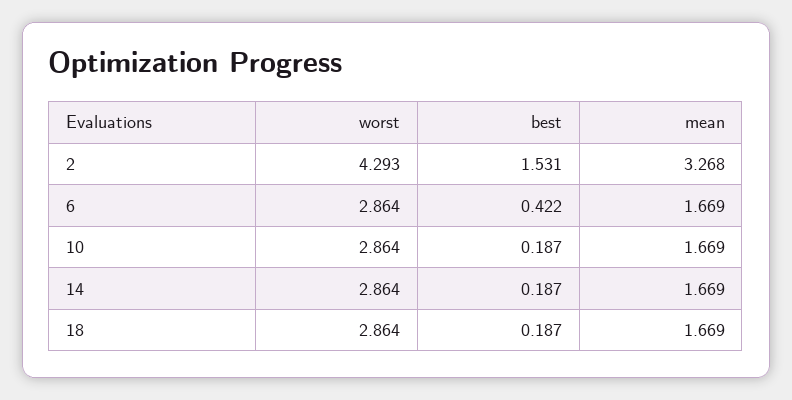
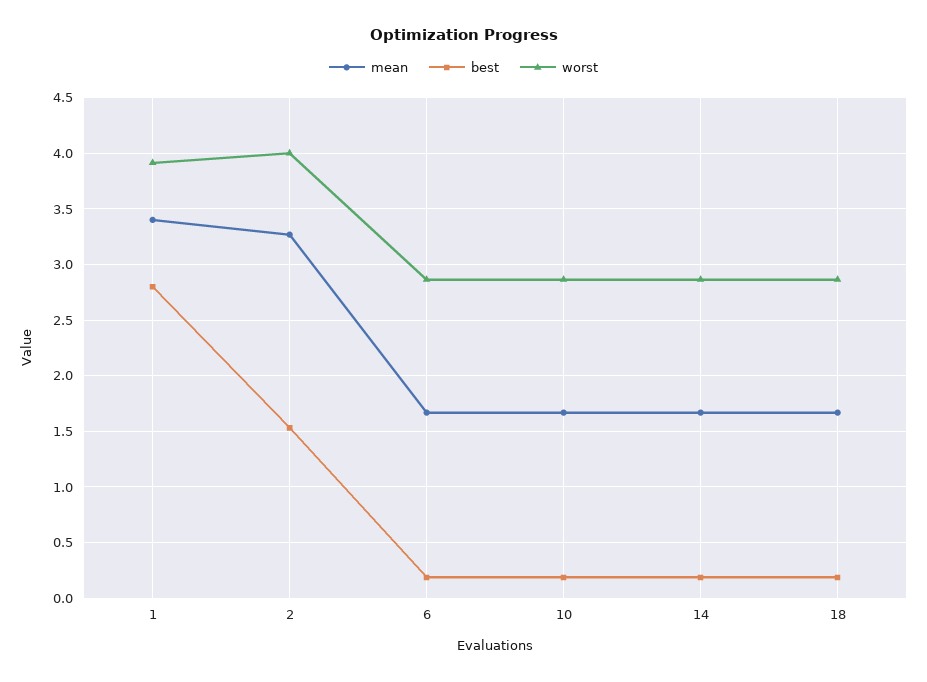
  {
    "worst": {
-     "2": 4.293,
+     "2": 4,
      "6": 2.864,
      "10": 2.864,
      "14": 2.864,
-     "18": 2.864
+     "18": 2.864,
+     "1": 3.9
    },
    "best": {
      "2": 1.531,
-     "6": 0.422,
+     "6": 0.2,
      "10": 0.187,
      "14": 0.187,
-     "18": 0.187
+     "18": 0.187,
+     "1": 2.8
    },
    "mean": {
      "2": 3.268,
      "6": 1.669,
      "10": 1.669,
      "14": 1.669,
-     "18": 1.669
+     "18": 1.669,
+     "1": 3.4
    }
  }

